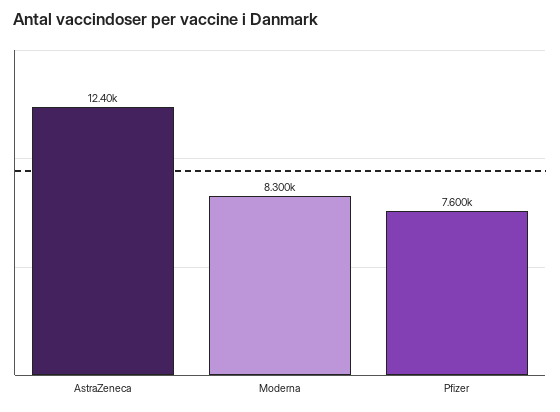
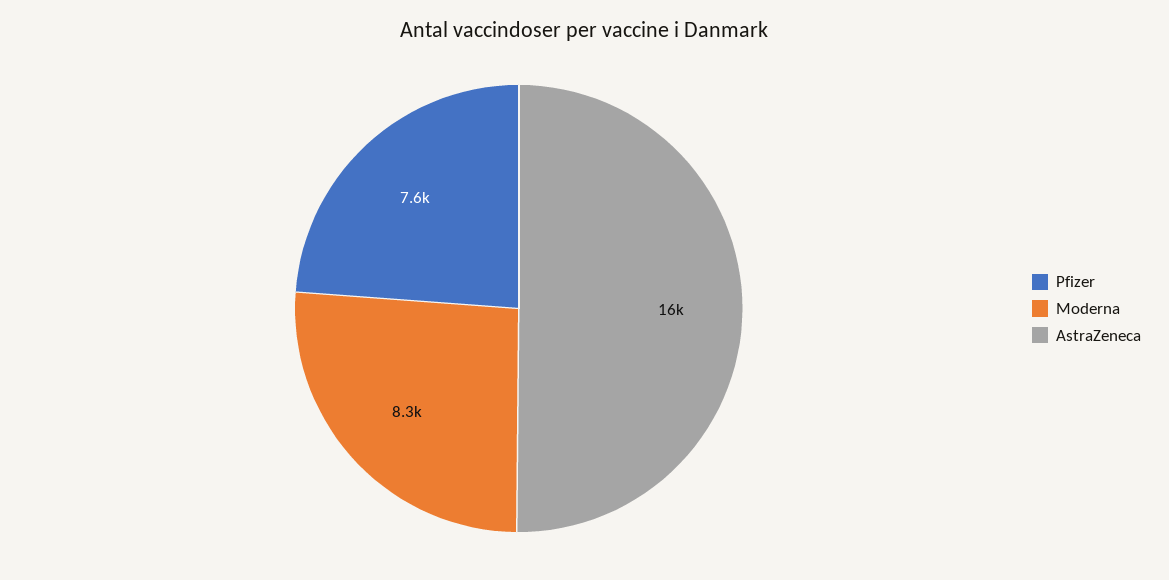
  {
-   "AstraZeneca": 12400,
+   "AstraZeneca": 16000,
    "Moderna": 8300,
    "Pfizer": 7600
  }

